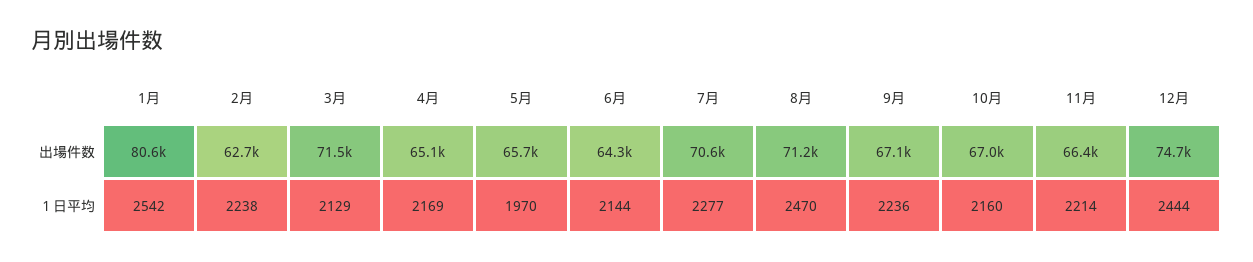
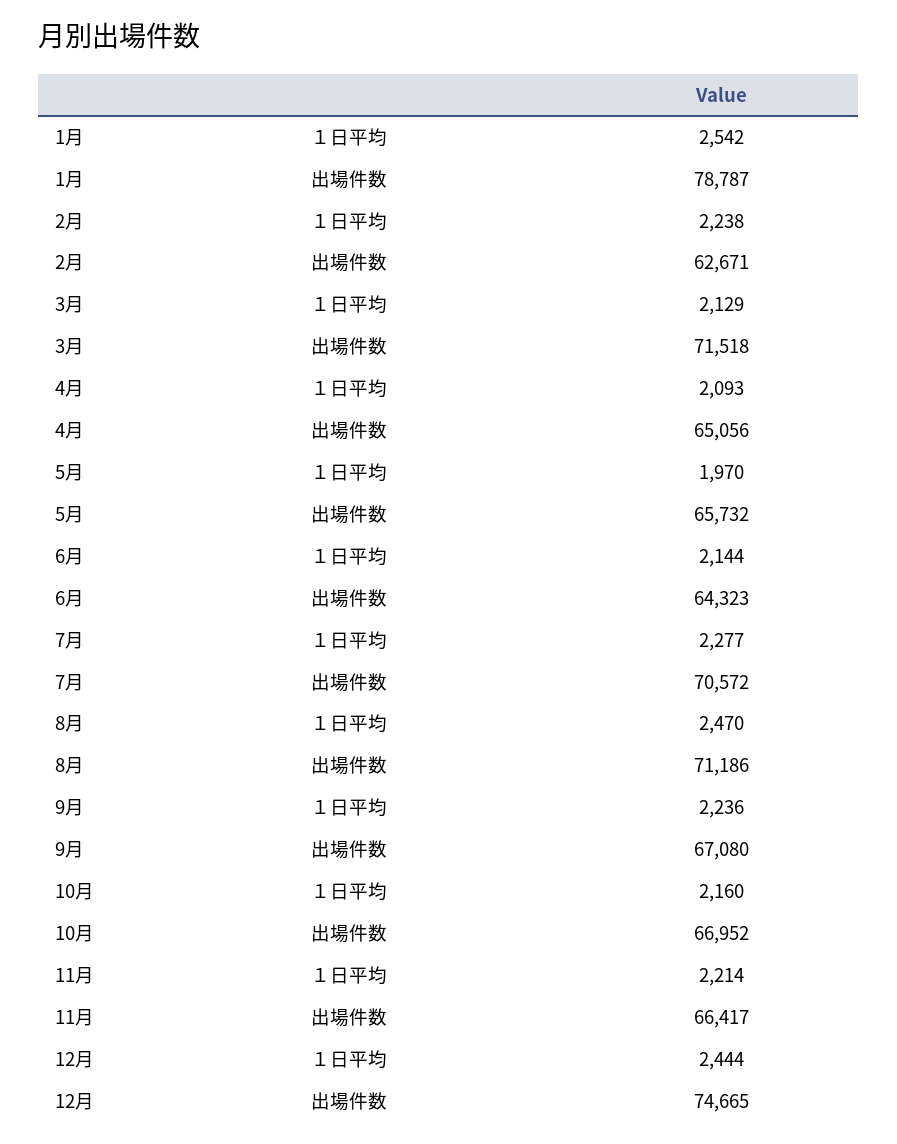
  {
    "1月": {
-     "出場件数": 80600,
+     "出場件数": 78787,
      "１日平均": 2542
    },
    "2月": {
      "出場件数": 62671,
      "１日平均": 2238
    },
    "3月": {
      "出場件数": 71518,
      "１日平均": 2129
    },
    "4月": {
      "出場件数": 65056,
-     "１日平均": 2169
+     "１日平均": 2093
    },
    "5月": {
      "出場件数": 65732,
      "１日平均": 1970
    },
    "6月": {
      "出場件数": 64323,
      "１日平均": 2144
    },
    "7月": {
      "出場件数": 70572,
      "１日平均": 2277
    },
    "8月": {
      "出場件数": 71186,
      "１日平均": 2470
    },
    "9月": {
      "出場件数": 67080,
      "１日平均": 2236
    },
    "10月": {
      "出場件数": 66952,
      "１日平均": 2160
    },
    "11月": {
      "出場件数": 66417,
      "１日平均": 2214
    },
    "12月": {
      "出場件数": 74665,
      "１日平均": 2444
    }
  }

